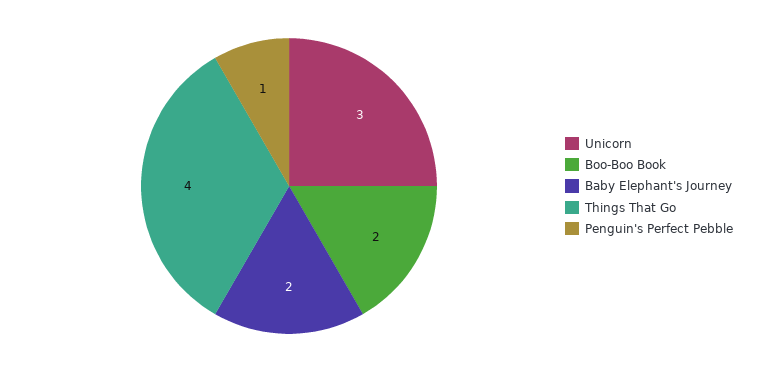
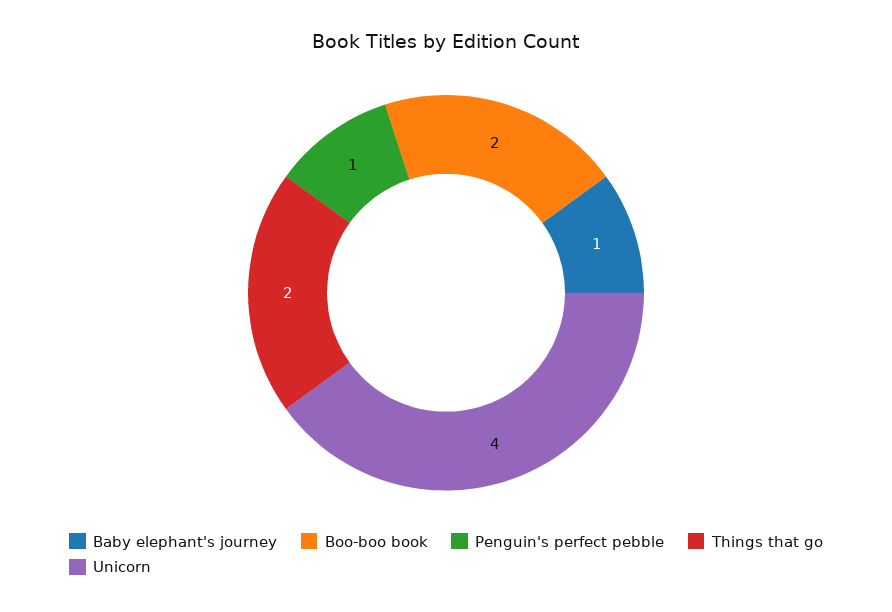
  {
-   "Unicorn": 3,
+   "Unicorn": 4,
    "Boo-Boo Book": 2,
-   "Baby Elephant's Journey": 2,
+   "Baby Elephant's Journey": 1,
-   "Things That Go": 4,
+   "Things That Go": 2,
    "Penguin's Perfect Pebble": 1
  }

